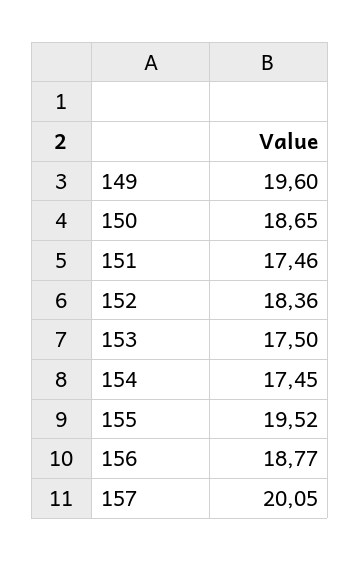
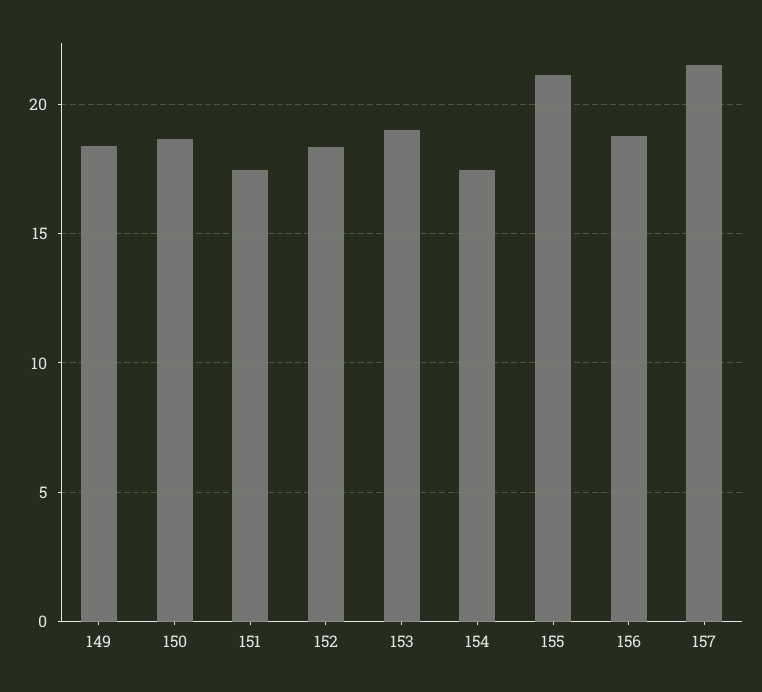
  {
-   "149": 19.6,
+   "149": 18.5,
    "150": 18.65,
    "151": 17.46,
    "152": 18.36,
-   "153": 17.5,
+   "153": 19,
    "154": 17.45,
-   "155": 19.52,
+   "155": 21,
    "156": 18.77,
-   "157": 20.05
+   "157": 21.5
  }

